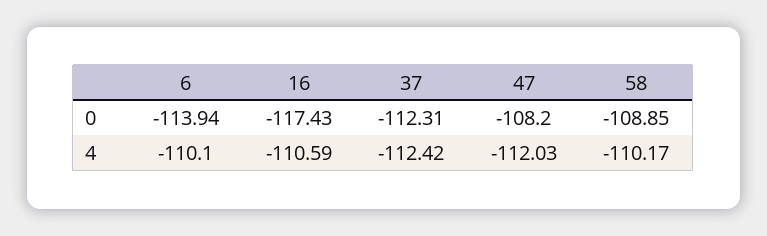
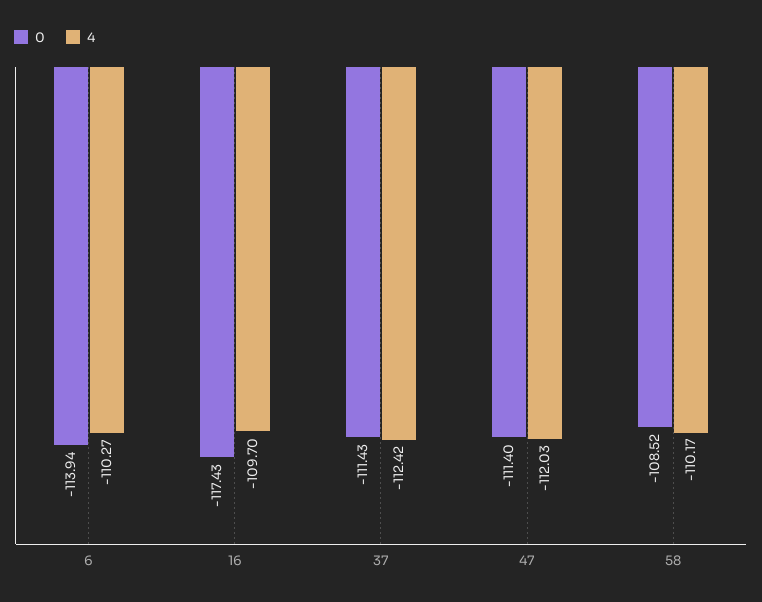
  {
    "0": {
      "6": -113.94,
      "16": -117.43,
-     "37": -112.31,
+     "37": -111.43,
-     "47": -108.2,
+     "47": -111.4,
-     "58": -108.85
+     "58": -108.52
    },
    "4": {
-     "6": -110.1,
+     "6": -110.27,
-     "16": -110.59,
+     "16": -109.7,
      "37": -112.42,
      "47": -112.03,
      "58": -110.17
    }
  }

